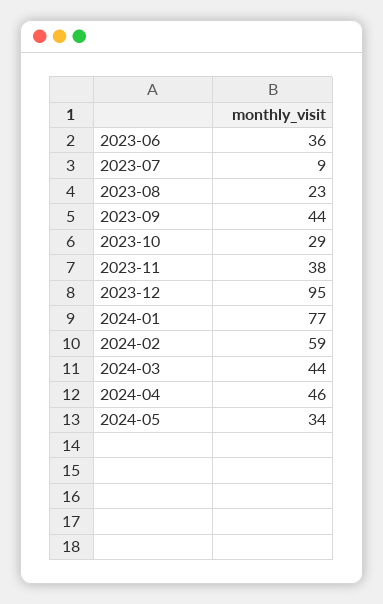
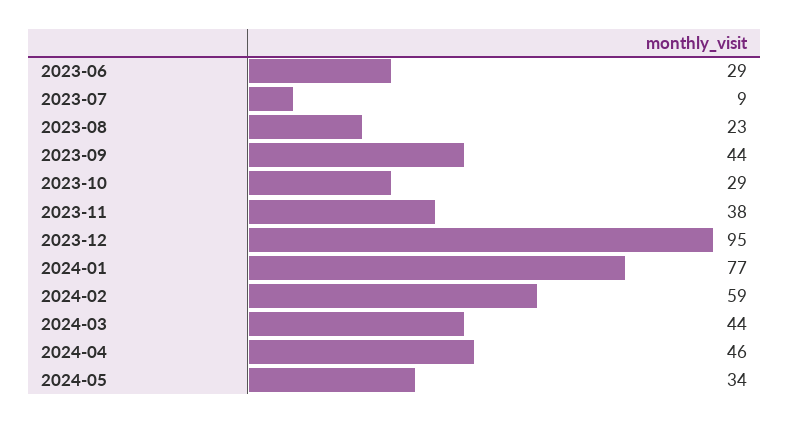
  {
-   "2023-06": 36,
+   "2023-06": 29,
    "2023-07": 9,
    "2023-08": 23,
    "2023-09": 44,
    "2023-10": 29,
    "2023-11": 38,
    "2023-12": 95,
    "2024-01": 77,
    "2024-02": 59,
    "2024-03": 44,
    "2024-04": 46,
    "2024-05": 34
  }

